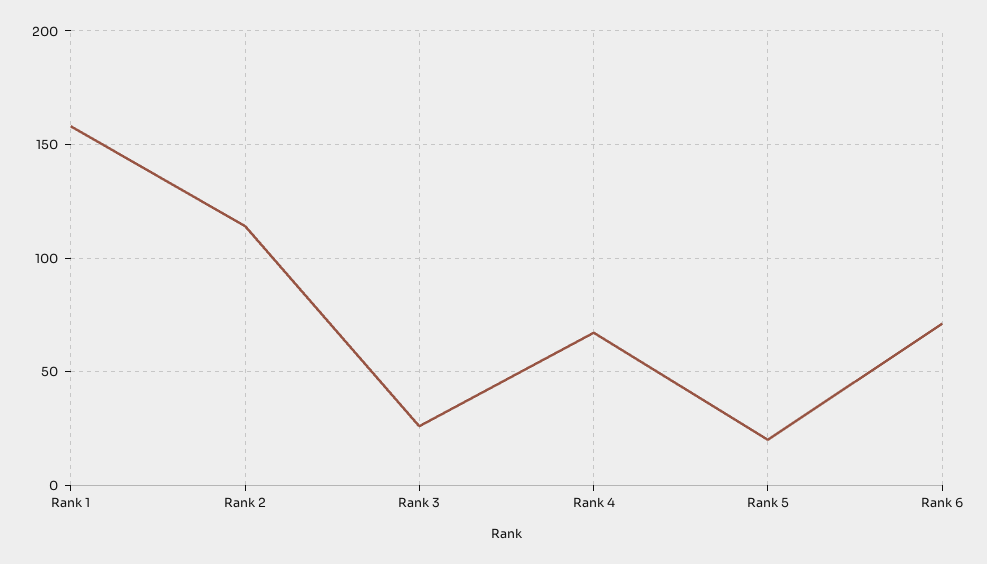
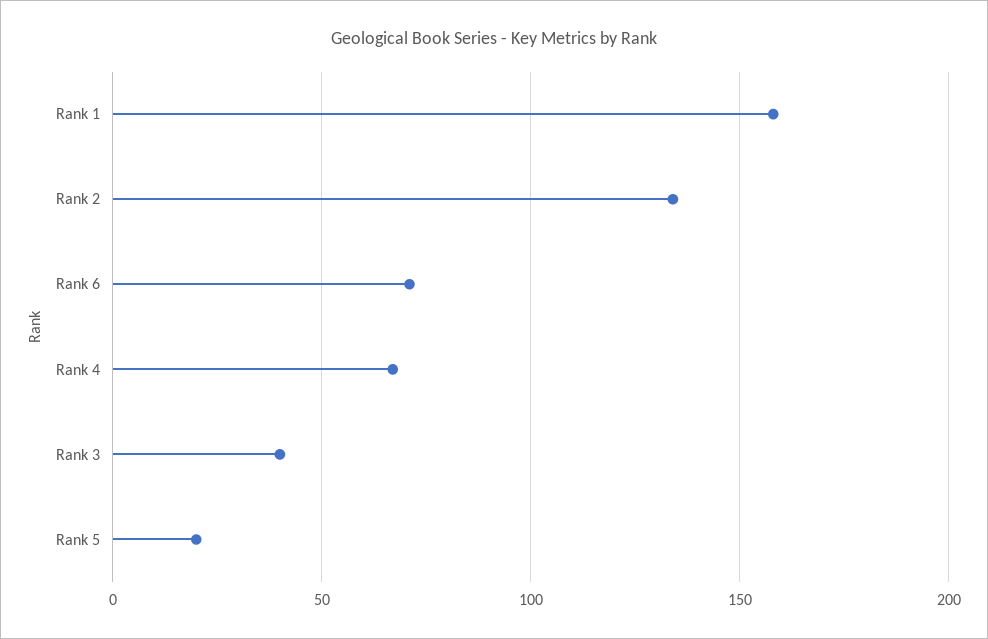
  {
    "Rank 1": 160,
-   "Rank 2": 115,
+   "Rank 2": 135,
-   "Rank 3": 25,
+   "Rank 3": 40,
    "Rank 4": 65,
    "Rank 5": 20,
    "Rank 6": 70
  }

